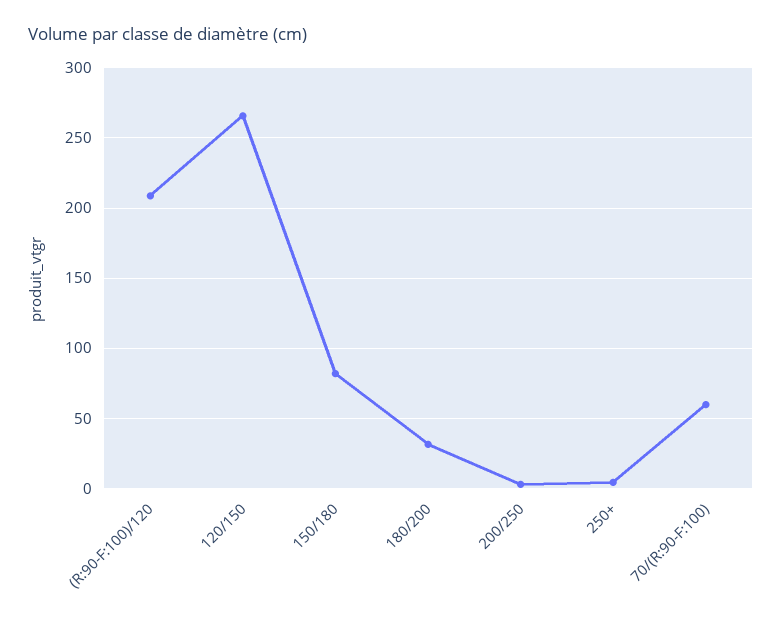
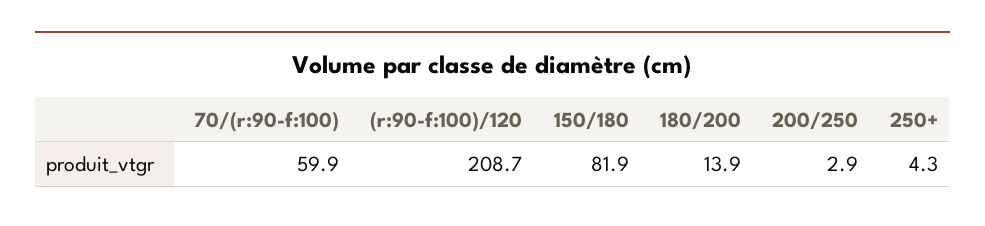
  {
    "(R:90-F:100)/120": 208.7,
-   "120/150": 265,
    "150/180": 81.9,
-   "180/200": 30,
+   "180/200": 13.9,
    "200/250": 2.9,
    "250+": 4.3,
    "70/(R:90-F:100)": 59.9
  }

